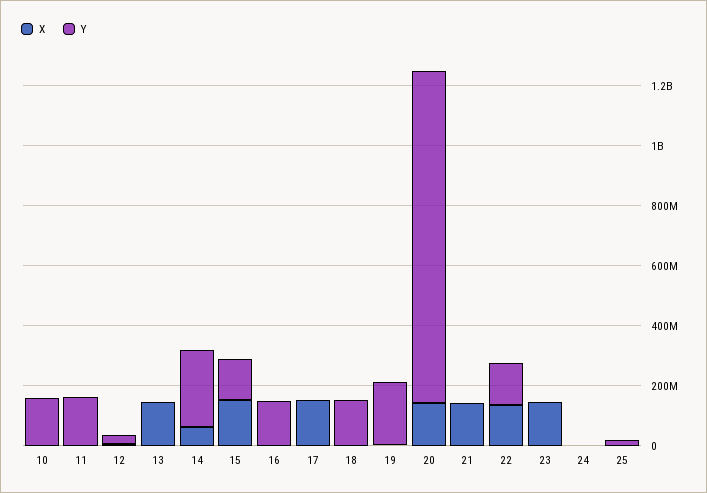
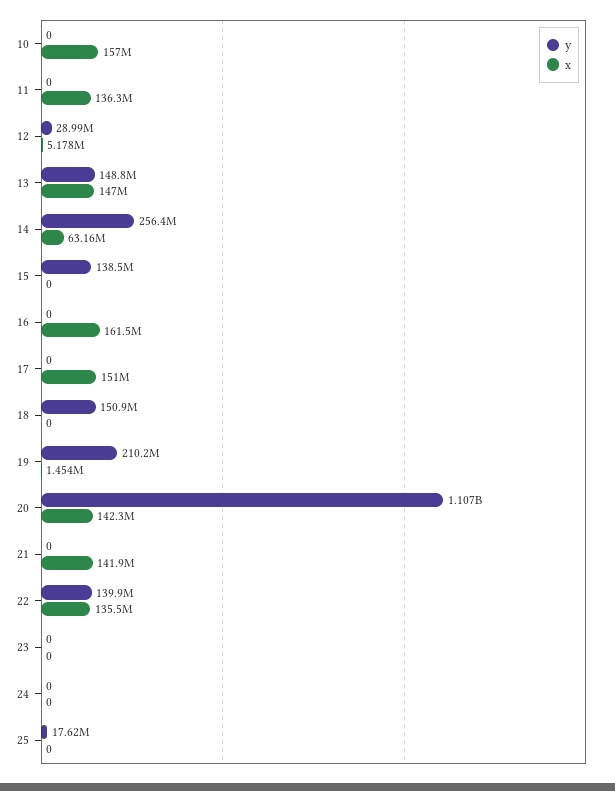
  {
    "X": {
-     "10": 0,
+     "10": 157000000,
-     "11": 0,
+     "11": 136300000,
      "12": 5178000,
      "13": 147000000,
      "14": 63160000,
-     "15": 150000000,
+     "15": 0,
-     "16": 0,
+     "16": 161500000,
      "17": 151000000,
      "18": 0,
      "19": 1454000,
      "20": 142300000,
      "21": 141900000,
      "22": 135500000,
-     "23": 150000000,
+     "23": 0,
      "24": 0,
      "25": 0
    },
    "Y": {
-     "10": 150000000,
+     "10": 0,
-     "11": 150000000,
+     "11": 0,
      "12": 28990000,
-     "13": 0,
+     "13": 148800000,
      "14": 256400000,
      "15": 138500000,
-     "16": 150000000,
+     "16": 0,
      "17": 0,
      "18": 150900000,
      "19": 210200000,
      "20": 1107000000,
      "21": 0,
      "22": 139900000,
      "23": 0,
      "24": 0,
      "25": 17620000
    }
  }

